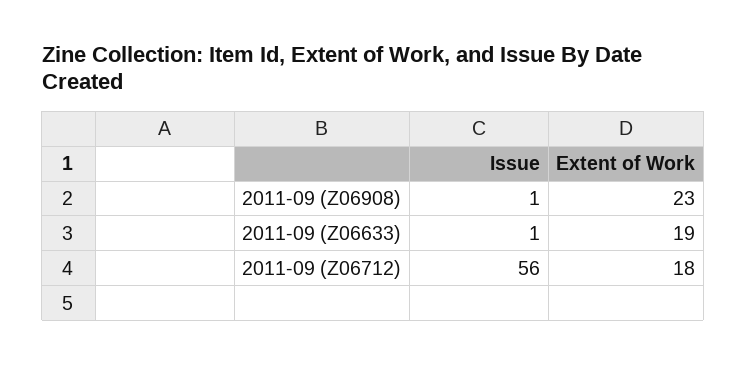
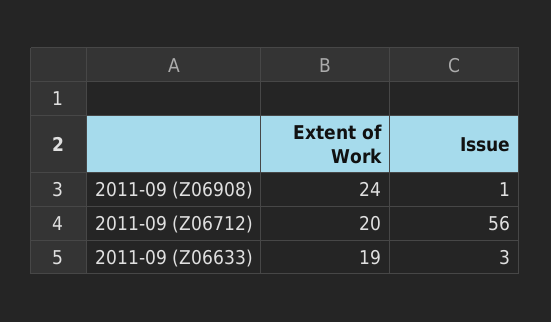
  {
    "Issue": {
      "2011-09 (Z06908)": 1,
-     "2011-09 (Z06633)": 1,
+     "2011-09 (Z06633)": 3,
      "2011-09 (Z06712)": 56
    },
    "Extent of Work": {
-     "2011-09 (Z06908)": 23,
+     "2011-09 (Z06908)": 24,
      "2011-09 (Z06633)": 19,
-     "2011-09 (Z06712)": 18
+     "2011-09 (Z06712)": 20
    }
  }

